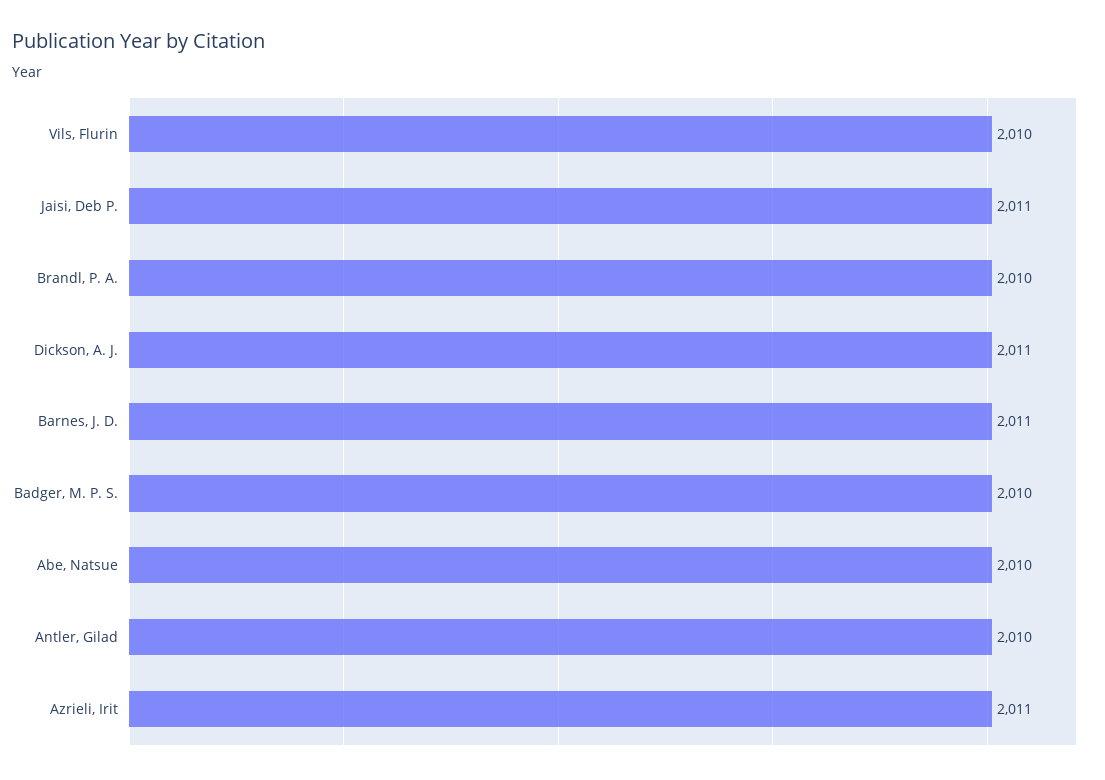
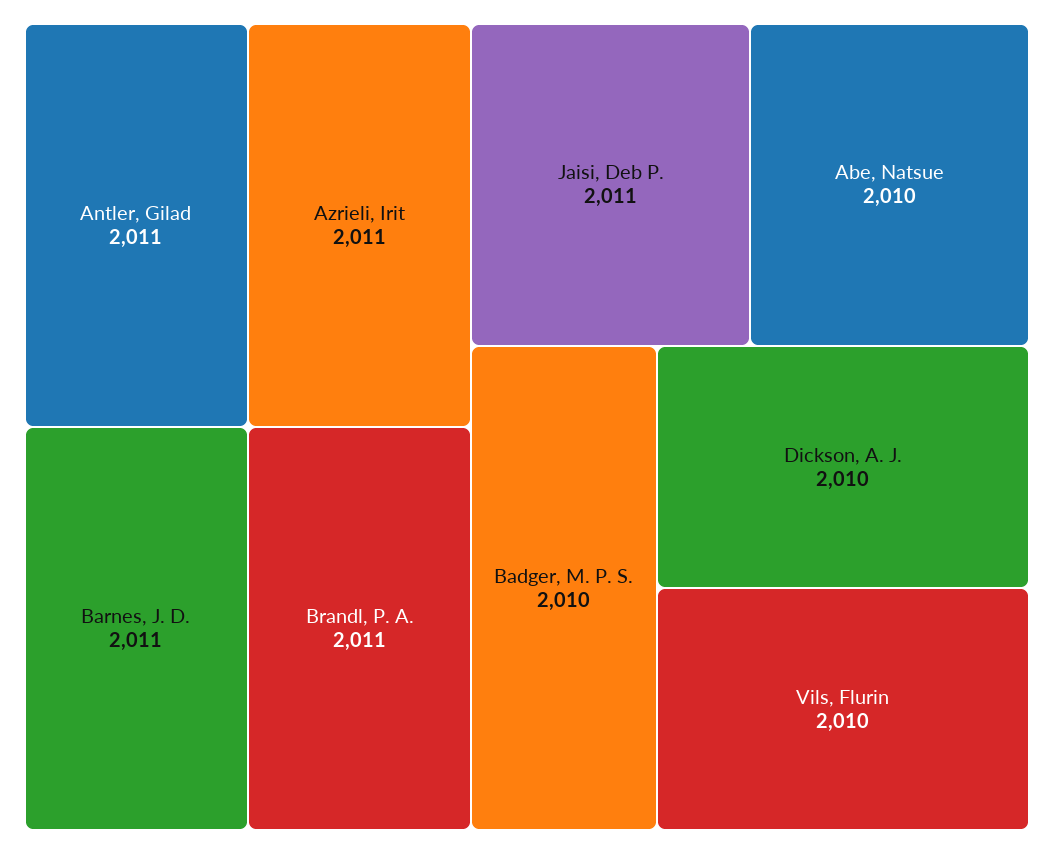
  {
    "Vils, Flurin": 2010,
    "Jaisi, Deb P.": 2011,
-   "Brandl, P. A.": 2010,
+   "Brandl, P. A.": 2011,
-   "Dickson, A. J.": 2011,
+   "Dickson, A. J.": 2010,
    "Barnes, J. D.": 2011,
    "Badger, M. P. S.": 2010,
    "Abe, Natsue": 2010,
-   "Antler, Gilad": 2010,
+   "Antler, Gilad": 2011,
    "Azrieli, Irit": 2011
  }

